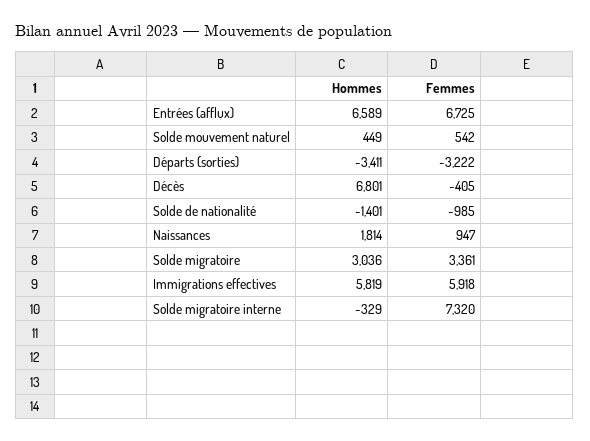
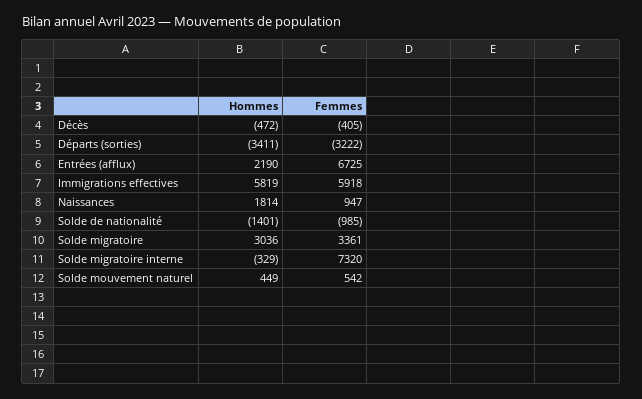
  {
    "Hommes": {
-     "Entrées (afflux)": 6589,
+     "Entrées (afflux)": 2190,
      "Solde mouvement naturel": 449,
      "Départs (sorties)": -3411,
-     "Décès": 6801,
+     "Décès": -472,
      "Solde de nationalité": -1401,
      "Naissances": 1814,
      "Solde migratoire": 3036,
      "Immigrations effectives": 5819,
      "Solde migratoire interne": -329
    },
    "Femmes": {
      "Entrées (afflux)": 6725,
      "Solde mouvement naturel": 542,
      "Départs (sorties)": -3222,
      "Décès": -405,
      "Solde de nationalité": -985,
      "Naissances": 947,
      "Solde migratoire": 3361,
      "Immigrations effectives": 5918,
      "Solde migratoire interne": 7320
    }
  }

